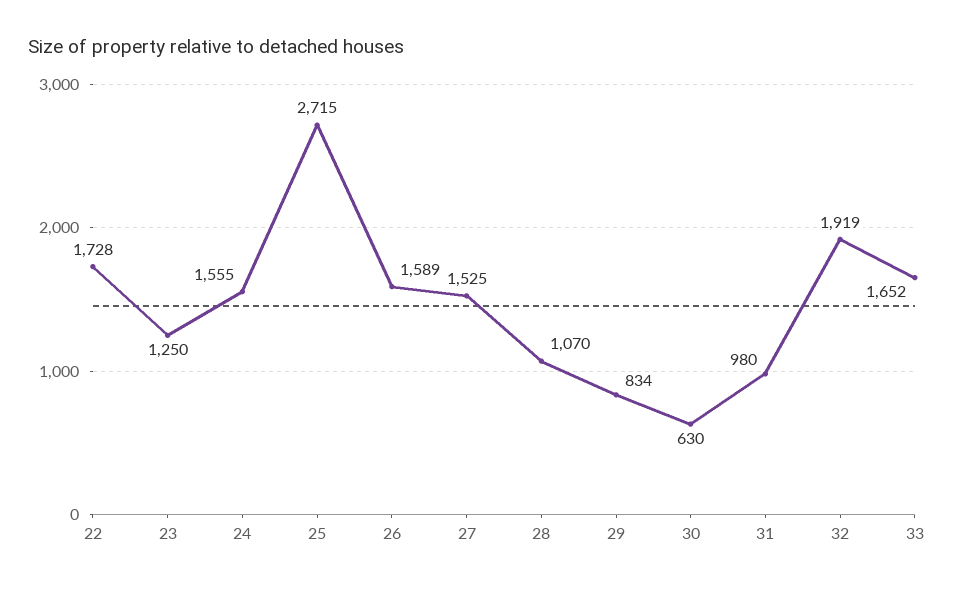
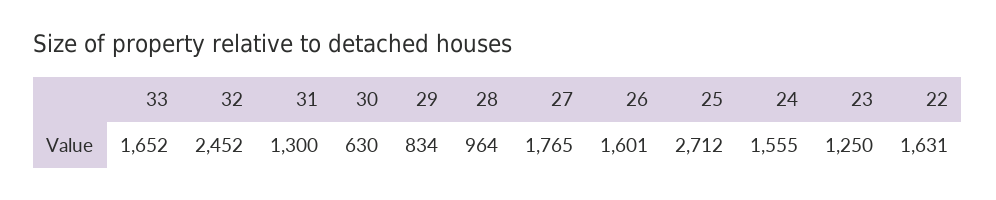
  {
-   "22": 1728,
+   "22": 1631,
    "23": 1250,
    "24": 1555,
-   "25": 2715,
+   "25": 2712,
-   "26": 1589,
+   "26": 1601,
-   "27": 1525,
+   "27": 1765,
-   "28": 1070,
+   "28": 964,
    "29": 834,
    "30": 630,
-   "31": 980,
+   "31": 1300,
-   "32": 1919,
+   "32": 2452,
    "33": 1652
  }

